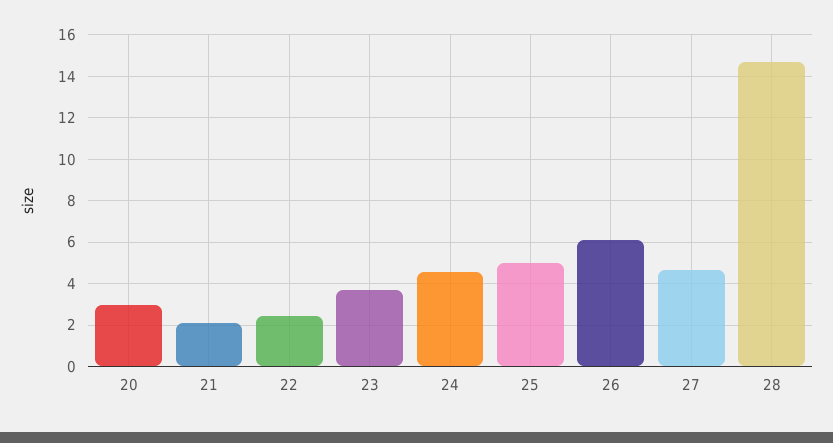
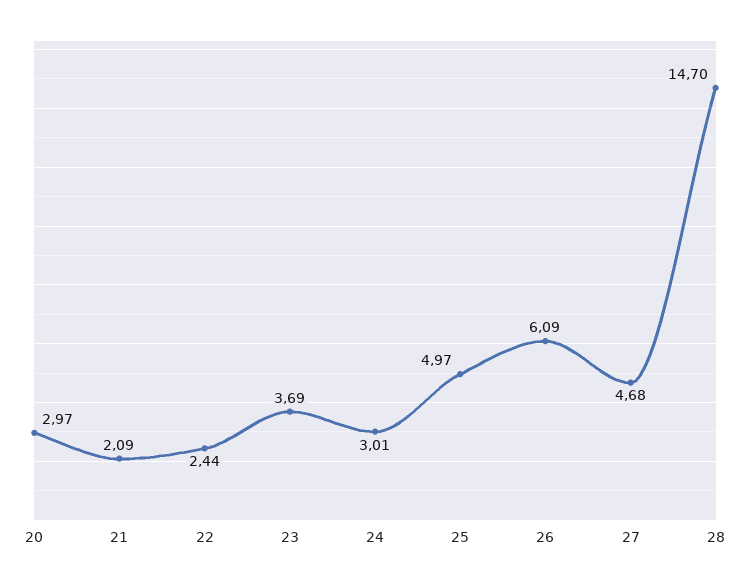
  {
    "20": 2.97,
    "21": 2.09,
    "22": 2.44,
    "23": 3.69,
-   "24": 4.5,
+   "24": 3.01,
    "25": 4.97,
    "26": 6.09,
    "27": 4.68,
    "28": 14.7
  }

